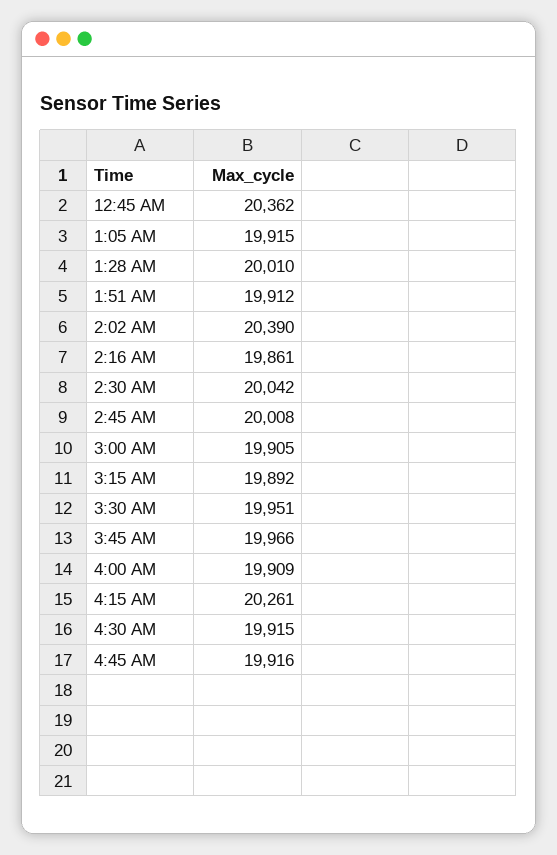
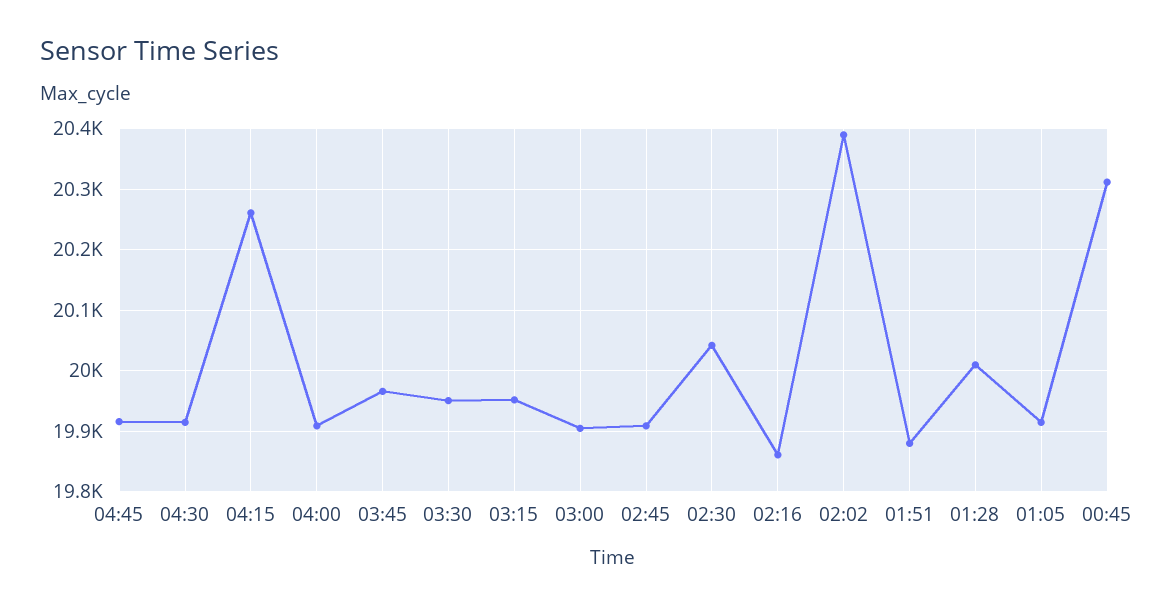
  {
-   "12:45 AM": 20362,
+   "12:45 AM": 20310,
    "1:05 AM": 19915,
    "1:28 AM": 20010,
-   "1:51 AM": 19912,
+   "1:51 AM": 19880,
    "2:02 AM": 20390,
    "2:16 AM": 19861,
    "2:30 AM": 20042,
-   "2:45 AM": 20008,
+   "2:45 AM": 19910,
    "3:00 AM": 19905,
-   "3:15 AM": 19892,
+   "3:15 AM": 19950,
    "3:30 AM": 19951,
    "3:45 AM": 19966,
    "4:00 AM": 19909,
    "4:15 AM": 20261,
    "4:30 AM": 19915,
    "4:45 AM": 19916
  }

